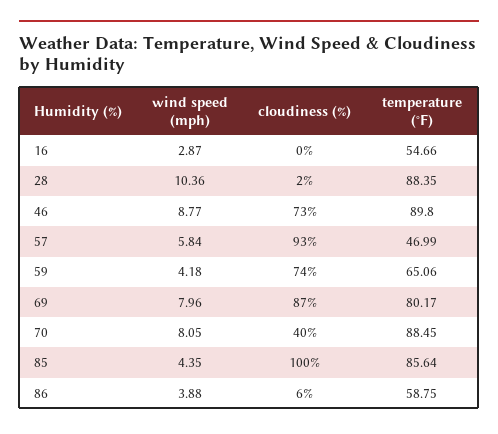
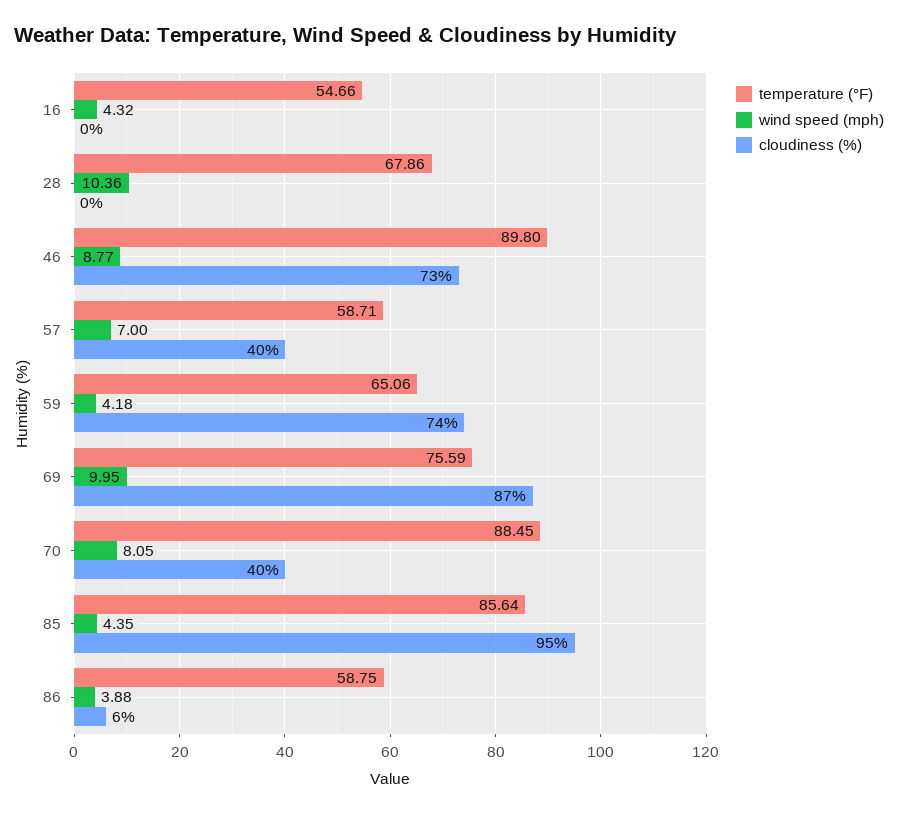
  {
    "wind speed (mph)": {
-     "16": 2.87,
+     "16": 4.32,
      "28": 10.36,
      "46": 8.77,
-     "57": 5.84,
+     "57": 7,
      "59": 4.18,
-     "69": 7.96,
+     "69": 9.95,
      "70": 8.05,
      "85": 4.35,
      "86": 3.88
    },
    "cloudiness (%)": {
      "16": 0,
-     "28": 2,
+     "28": 0,
      "46": 73,
-     "57": 93,
+     "57": 40,
      "59": 74,
      "69": 87,
      "70": 40,
-     "85": 100,
+     "85": 95,
      "86": 6
    },
    "temperature (°F)": {
      "16": 54.66,
-     "28": 88.35,
+     "28": 67.86,
      "46": 89.8,
-     "57": 46.99,
+     "57": 58.71,
      "59": 65.06,
-     "69": 80.17,
+     "69": 75.59,
      "70": 88.45,
      "85": 85.64,
      "86": 58.75
    }
  }

